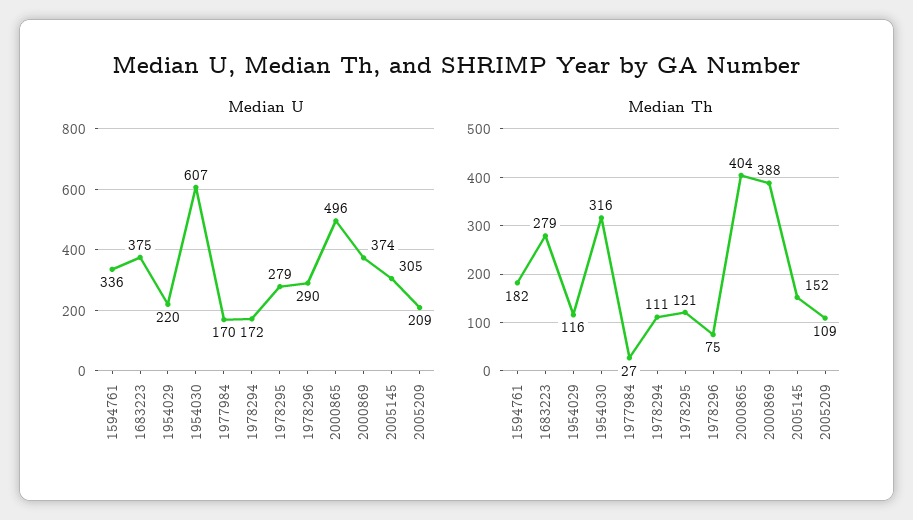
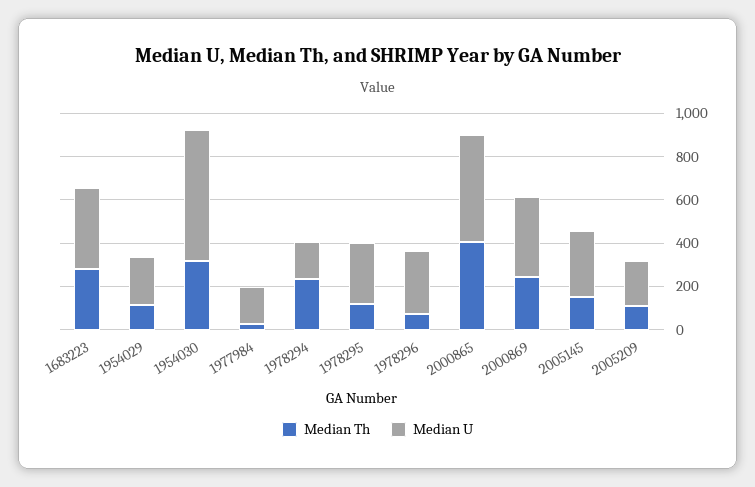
  {
    "Median U": {
-     "1594761": 336,
      "1683223": 375,
      "1954029": 220,
      "1954030": 607,
      "1977984": 170,
      "1978294": 172,
      "1978295": 279,
      "1978296": 290,
      "2000865": 496,
      "2000869": 374,
      "2005145": 305,
      "2005209": 209
    },
    "Median Th": {
-     "1594761": 182,
      "1683223": 279,
      "1954029": 116,
      "1954030": 316,
      "1977984": 27,
-     "1978294": 111,
+     "1978294": 250,
      "1978295": 121,
      "1978296": 75,
      "2000865": 404,
-     "2000869": 388,
+     "2000869": 250,
      "2005145": 152,
      "2005209": 109
    }
  }

